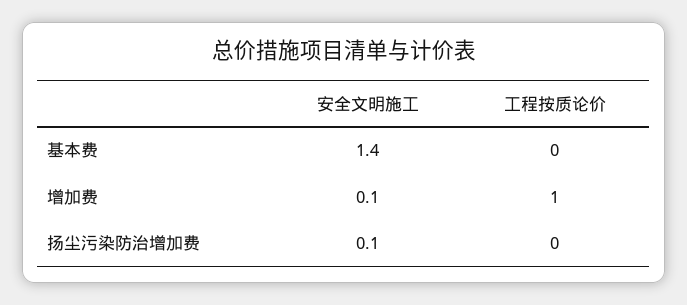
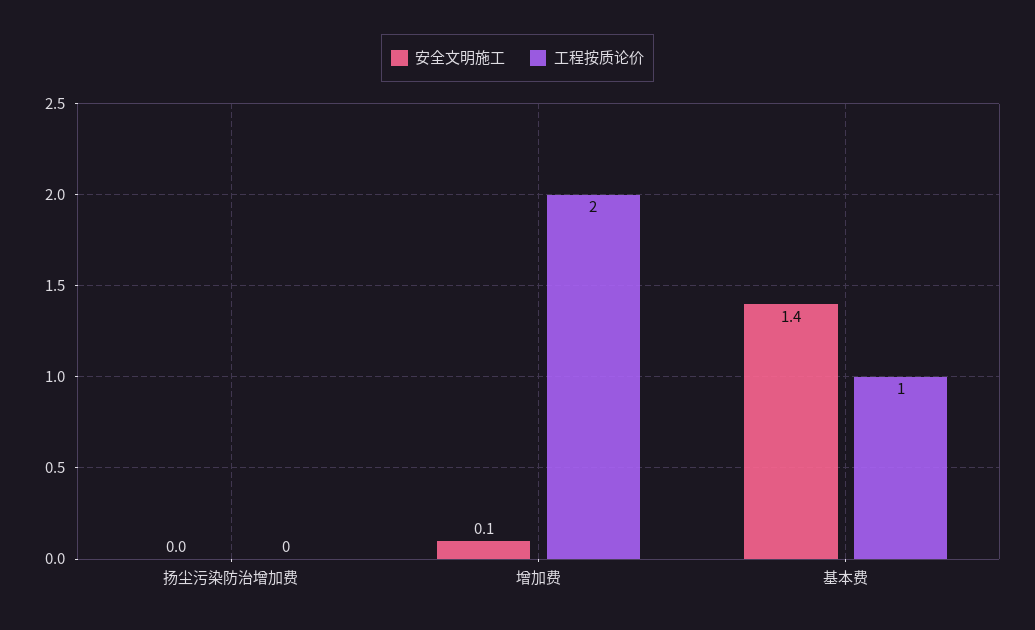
  {
    "安全文明施工": {
      "基本费": 1.4,
      "增加费": 0.1,
-     "扬尘污染防治增加费": 0.1
+     "扬尘污染防治增加费": 0
    },
    "工程按质论价": {
-     "基本费": 0,
+     "基本费": 1,
-     "增加费": 1,
+     "增加费": 2,
      "扬尘污染防治增加费": 0
    }
  }

